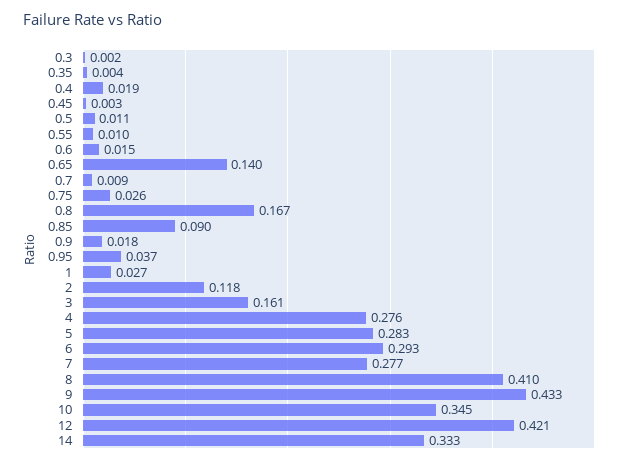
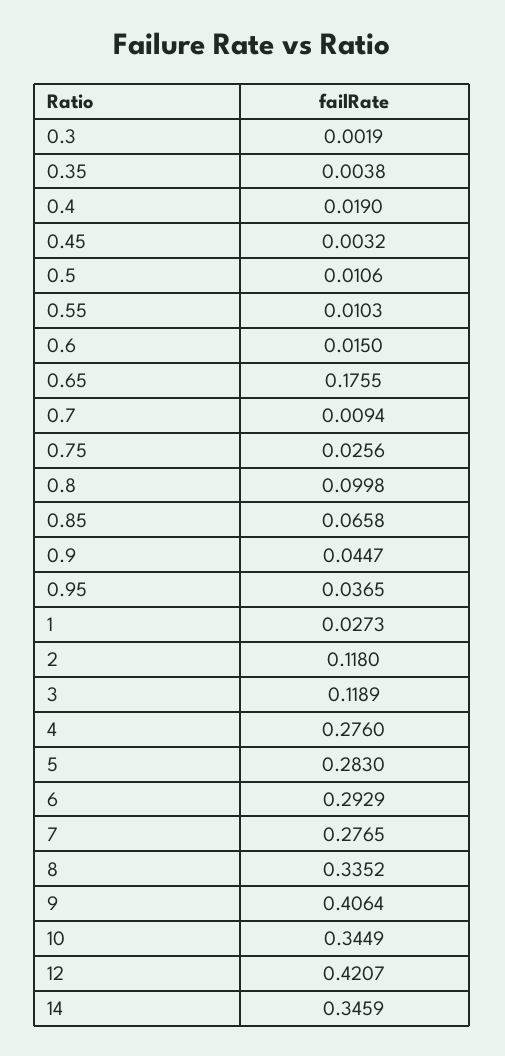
  {
    "0.3": 0.0019,
    "0.35": 0.0038,
    "0.4": 0.019,
    "0.45": 0.0032,
    "0.5": 0.0106,
    "0.55": 0.0103,
    "0.6": 0.015,
-   "0.65": 0.14,
+   "0.65": 0.1755,
    "0.7": 0.0094,
    "0.75": 0.0256,
-   "0.8": 0.167,
+   "0.8": 0.0998,
-   "0.85": 0.09,
+   "0.85": 0.0658,
-   "0.9": 0.018,
+   "0.9": 0.0447,
    "0.95": 0.0365,
    "1": 0.0273,
    "2": 0.118,
-   "3": 0.161,
+   "3": 0.1189,
    "4": 0.276,
    "5": 0.283,
    "6": 0.2929,
    "7": 0.2765,
-   "8": 0.41,
+   "8": 0.3352,
-   "9": 0.433,
+   "9": 0.4064,
    "10": 0.3449,
    "12": 0.4207,
-   "14": 0.333
+   "14": 0.3459
  }

